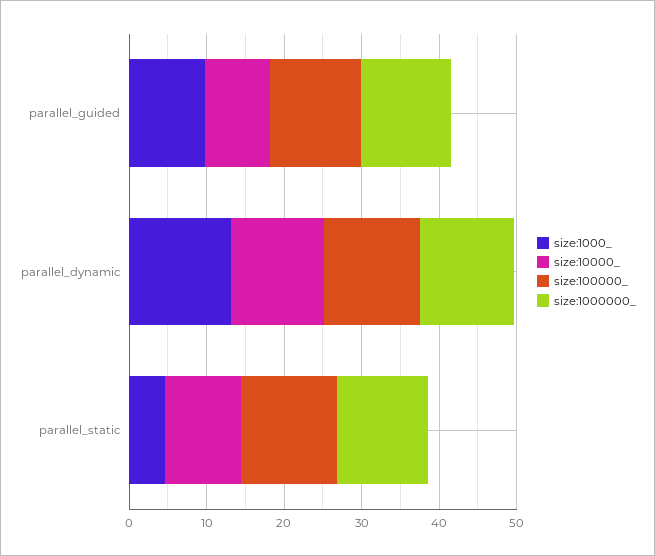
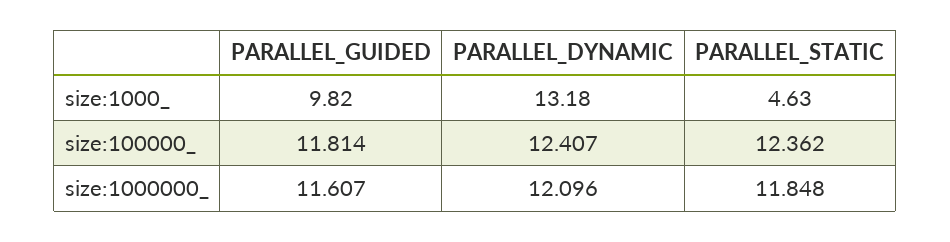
  {
    "size:1000_": {
      "parallel_guided": 9.82,
      "parallel_dynamic": 13.18,
      "parallel_static": 4.63
    },
-   "size:10000_": {
-     "parallel_guided": 8,
-     "parallel_dynamic": 12,
-     "parallel_static": 10
-   },
    "size:100000_": {
      "parallel_guided": 11.814,
      "parallel_dynamic": 12.407,
      "parallel_static": 12.362
    },
    "size:1000000_": {
      "parallel_guided": 11.607,
      "parallel_dynamic": 12.096,
      "parallel_static": 11.848
    }
  }

